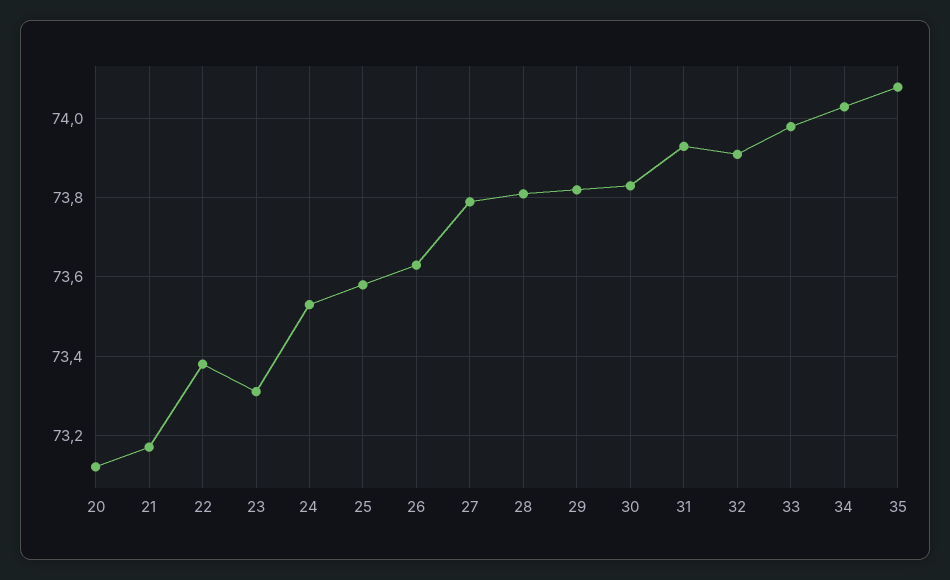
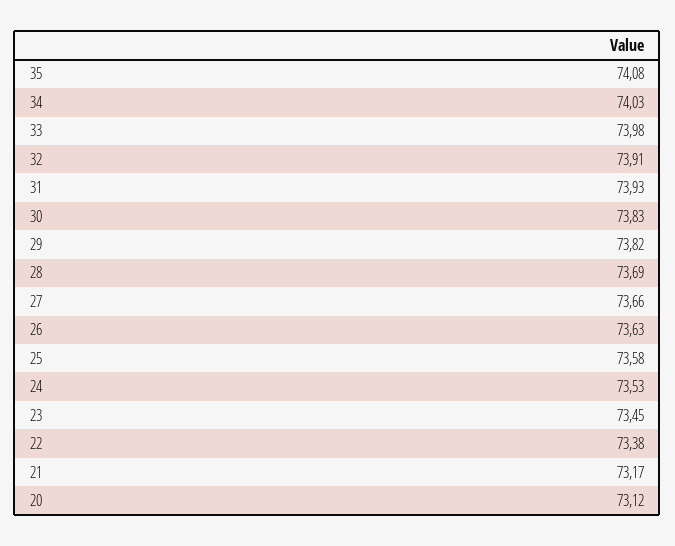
  {
    "20": 73.12,
    "21": 73.17,
    "22": 73.38,
-   "23": 73.3,
+   "23": 73.45,
    "24": 73.53,
    "25": 73.58,
    "26": 73.63,
-   "27": 73.8,
+   "27": 73.66,
-   "28": 73.8,
+   "28": 73.69,
    "29": 73.82,
    "30": 73.83,
    "31": 73.93,
    "32": 73.91,
    "33": 73.98,
    "34": 74.03,
    "35": 74.08
  }

